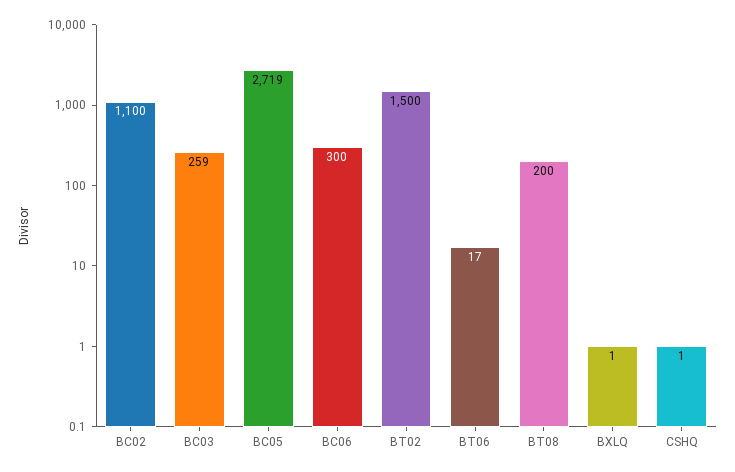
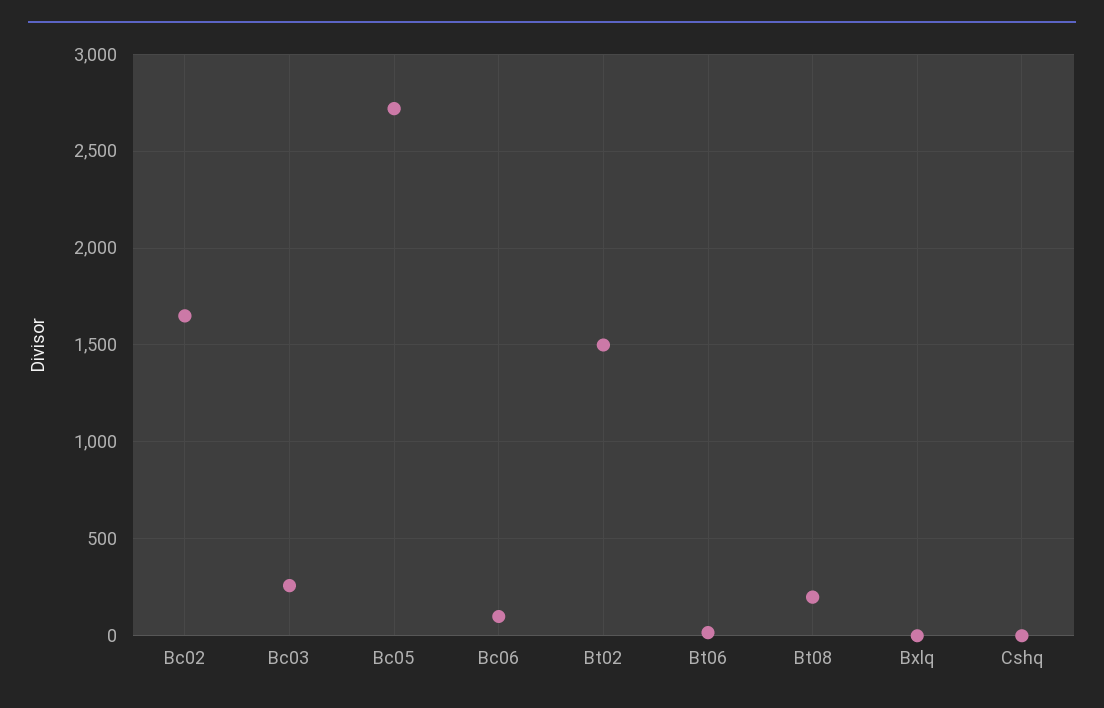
  {
-   "BC02": 1100,
+   "BC02": 1650,
    "BC03": 259,
    "BC05": 2719,
-   "BC06": 300,
+   "BC06": 100,
    "BT02": 1500,
    "BT06": 17,
    "BT08": 200,
    "BXLQ": 1,
    "CSHQ": 1
  }

